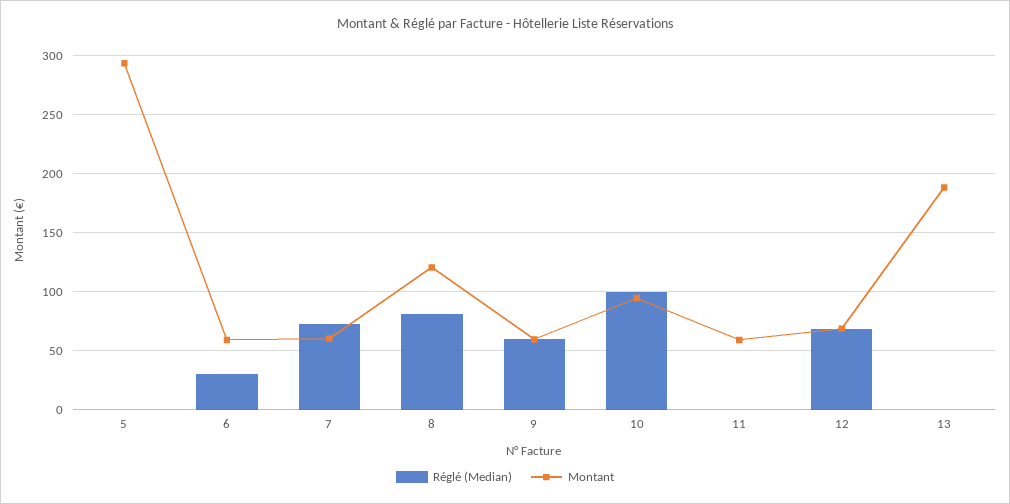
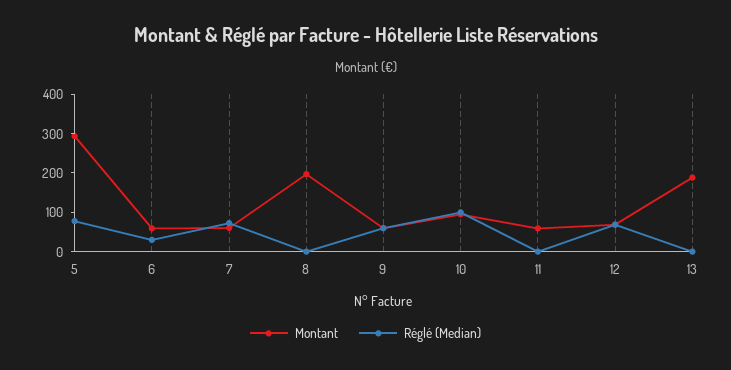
  {
    "Réglé (Median)": {
-     "5": 0,
+     "5": 75,
      "6": 30,
      "7": 70,
-     "8": 80,
+     "8": 0,
      "9": 60,
      "10": 100,
      "11": 0,
      "12": 70,
      "13": 0
    },
    "Montant": {
      "5": 290,
      "6": 60,
      "7": 60,
-     "8": 120,
+     "8": 200,
      "9": 60,
      "10": 90,
      "11": 60,
      "12": 70,
      "13": 190
    }
  }

